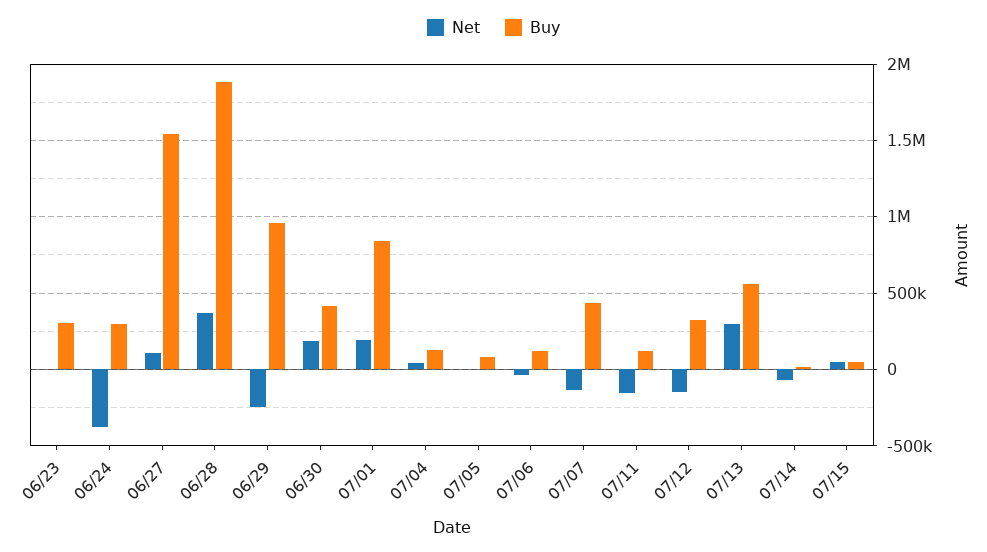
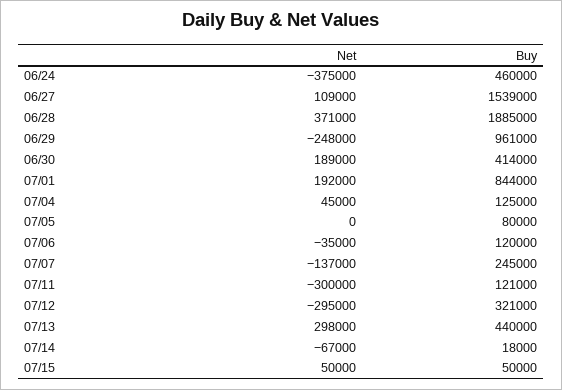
  {
    "Net": {
-     "06/23": 0,
      "06/24": -375000,
      "06/27": 109000,
      "06/28": 371000,
      "06/29": -248000,
      "06/30": 189000,
      "07/01": 192000,
      "07/04": 45000,
      "07/05": 0,
      "07/06": -35000,
      "07/07": -137000,
-     "07/11": -150000,
+     "07/11": -300000,
-     "07/12": -150000,
+     "07/12": -295000,
      "07/13": 298000,
      "07/14": -67000,
      "07/15": 50000
    },
    "Buy": {
-     "06/23": 300000,
-     "06/24": 300000,
+     "06/24": 460000,
      "06/27": 1539000,
      "06/28": 1885000,
      "06/29": 961000,
      "06/30": 414000,
      "07/01": 844000,
      "07/04": 125000,
      "07/05": 80000,
      "07/06": 120000,
-     "07/07": 450000,
+     "07/07": 245000,
      "07/11": 121000,
      "07/12": 321000,
-     "07/13": 550000,
+     "07/13": 440000,
      "07/14": 18000,
      "07/15": 50000
    }
  }

